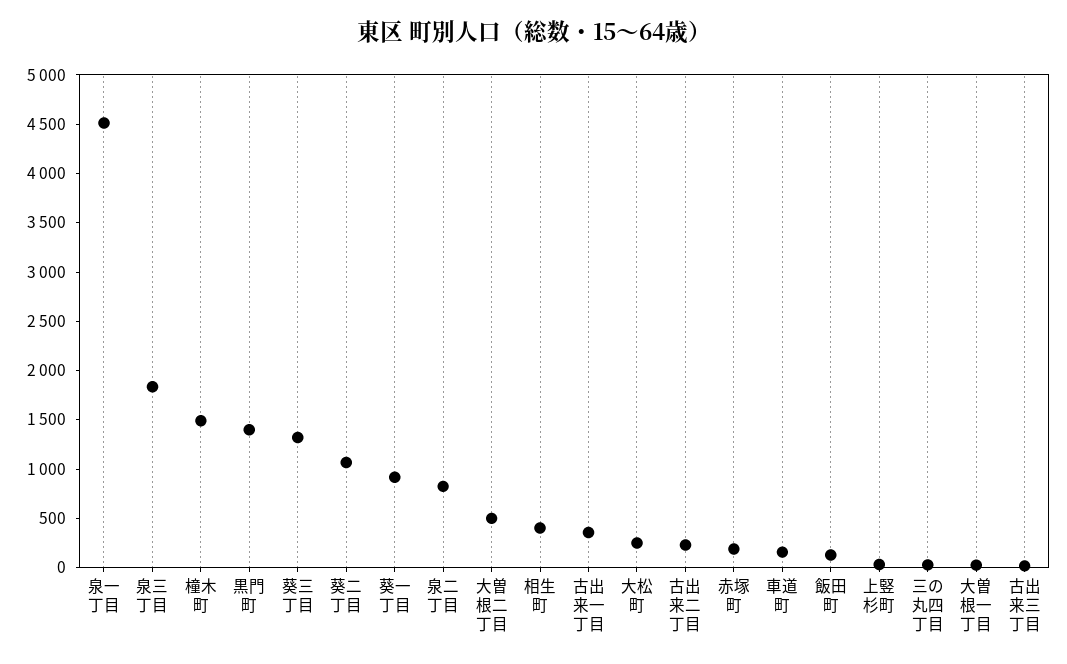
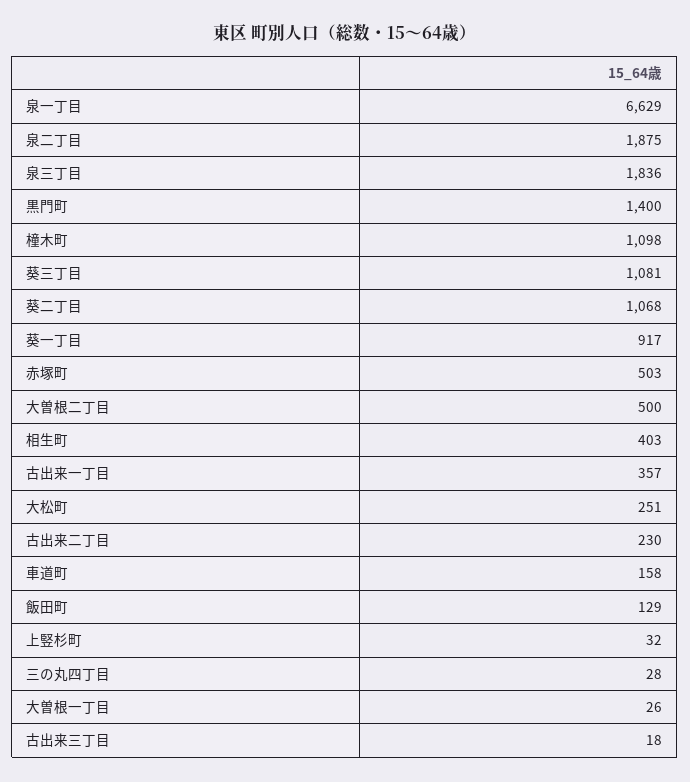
  {
-   "泉一丁目": 4500,
+   "泉一丁目": 6629,
    "泉三丁目": 1836,
-   "橦木町": 1500,
+   "橦木町": 1098,
    "黒門町": 1400,
-   "葵三丁目": 1300,
+   "葵三丁目": 1081,
    "葵二丁目": 1068,
    "葵一丁目": 917,
-   "泉二丁目": 800,
+   "泉二丁目": 1875,
    "大曽根二丁目": 500,
    "相生町": 403,
    "古出来一丁目": 357,
    "大松町": 251,
    "古出来二丁目": 230,
-   "赤塚町": 200,
+   "赤塚町": 503,
    "車道町": 158,
    "飯田町": 129,
    "上竪杉町": 32,
    "三の丸四丁目": 28,
    "大曽根一丁目": 26,
    "古出来三丁目": 18
  }

